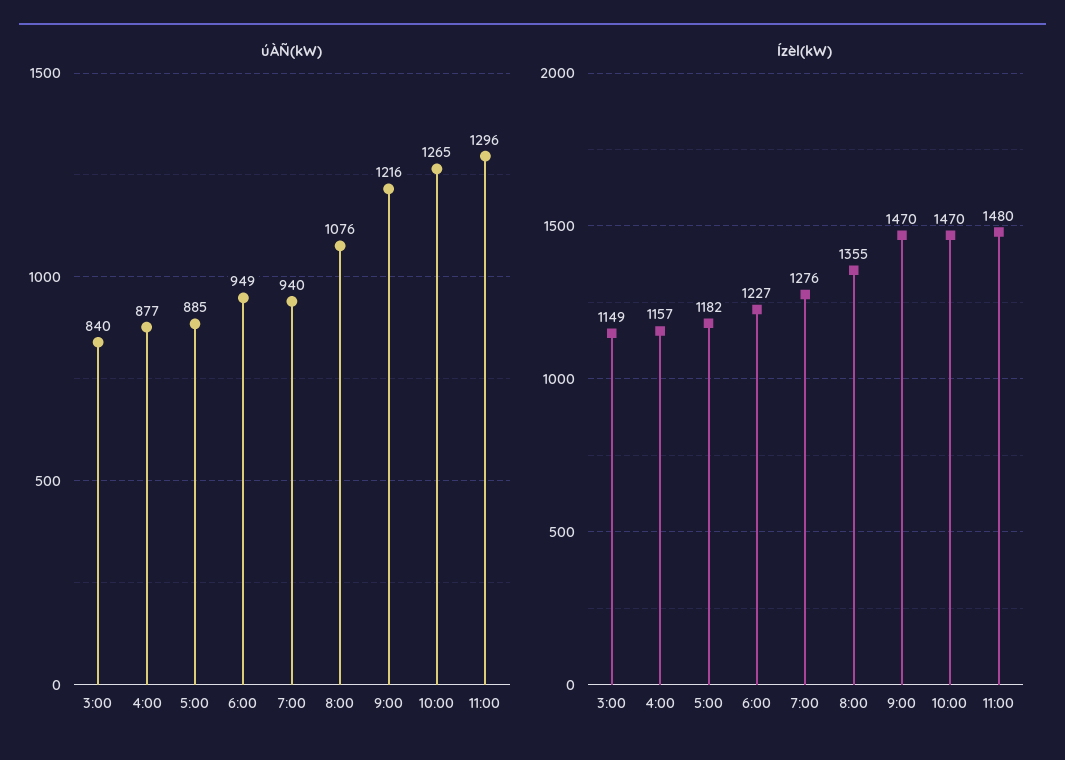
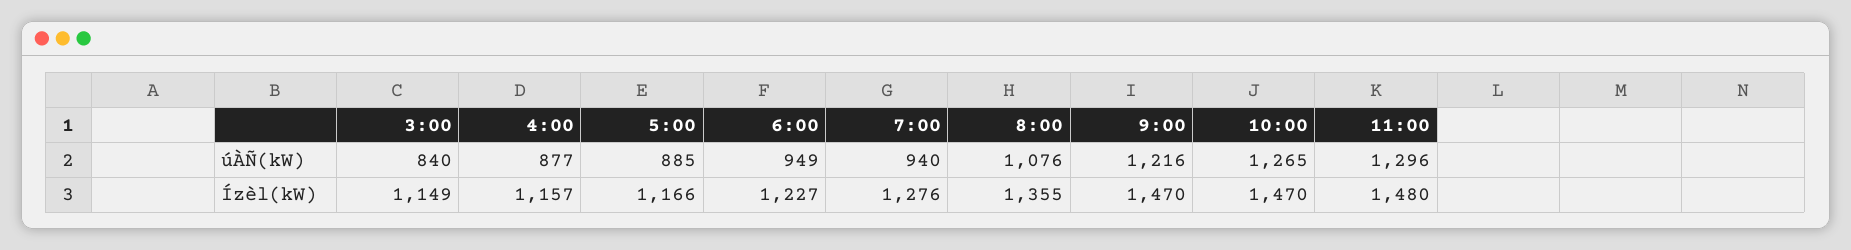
  {
    "úÀÑ(kW)": {
      "3:00": 840,
      "4:00": 877,
      "5:00": 885,
      "6:00": 949,
      "7:00": 940,
      "8:00": 1076,
      "9:00": 1216,
      "10:00": 1265,
      "11:00": 1296
    },
    "Ízèl(kW)": {
      "3:00": 1149,
      "4:00": 1157,
-     "5:00": 1182,
+     "5:00": 1166,
      "6:00": 1227,
      "7:00": 1276,
      "8:00": 1355,
      "9:00": 1470,
      "10:00": 1470,
      "11:00": 1480
    }
  }

